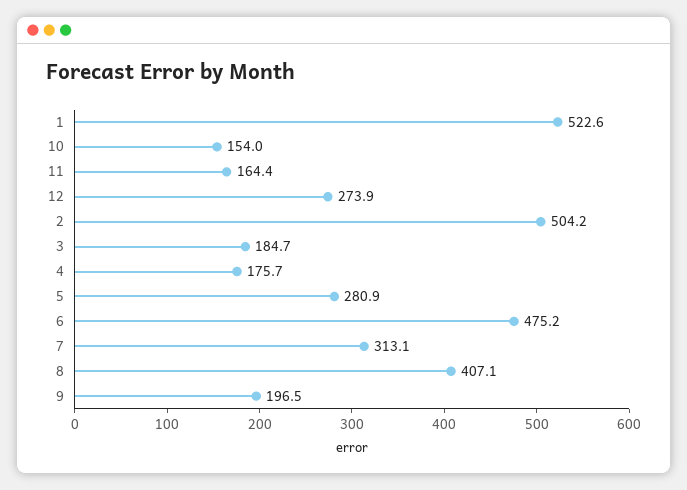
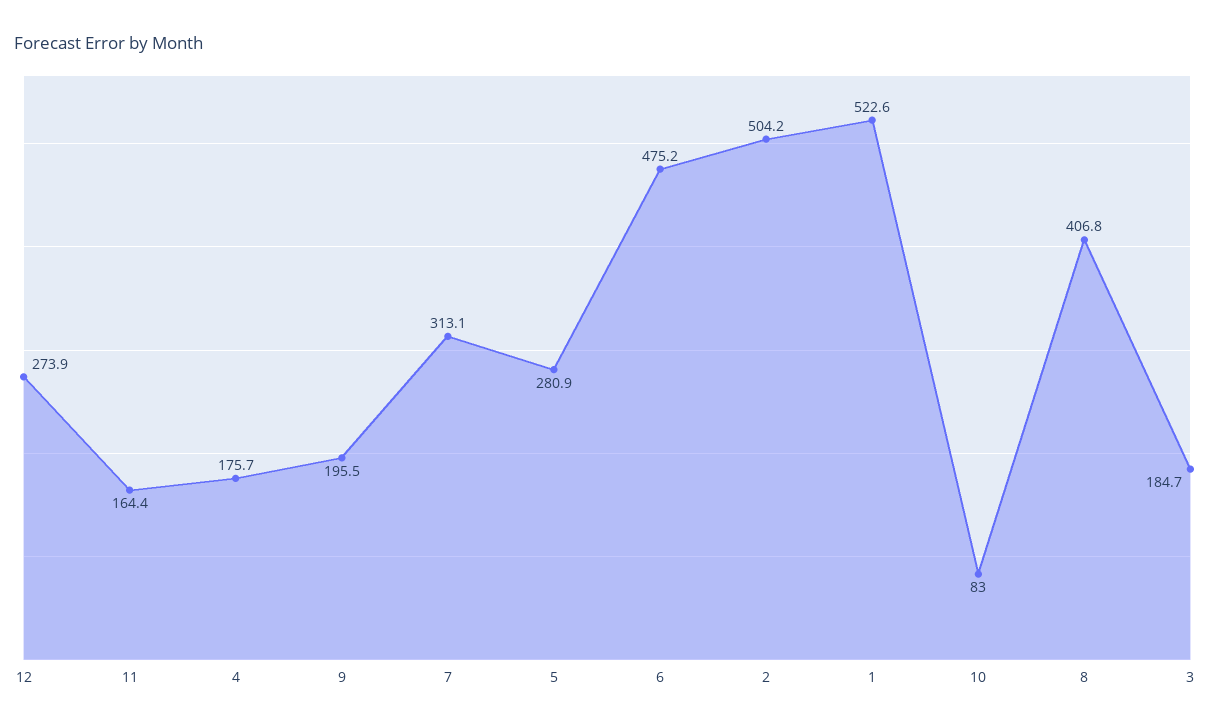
  {
    "1": 522.6,
-   "10": 154,
+   "10": 83,
    "11": 164.4,
    "12": 273.9,
    "2": 504.2,
    "3": 184.7,
    "4": 175.7,
    "5": 280.9,
    "6": 475.2,
    "7": 313.1,
-   "8": 407.1,
+   "8": 406.8,
-   "9": 196.5
+   "9": 195.5
  }

